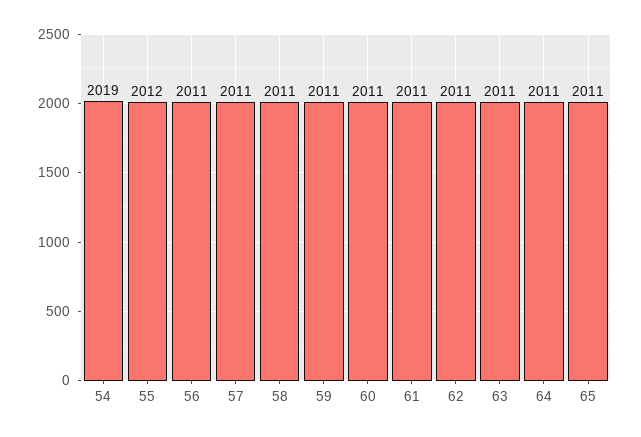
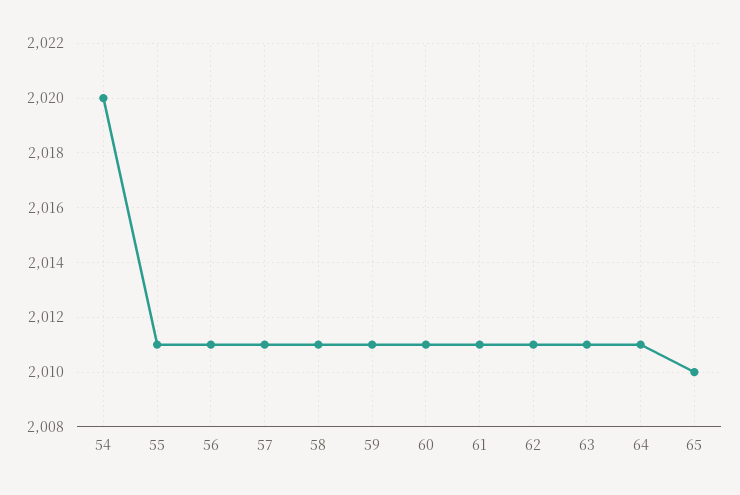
  {
-   "54": 2019,
+   "54": 2020,
-   "55": 2012,
+   "55": 2011,
    "56": 2011,
    "57": 2011,
    "58": 2011,
    "59": 2011,
    "60": 2011,
    "61": 2011,
    "62": 2011,
    "63": 2011,
    "64": 2011,
-   "65": 2011
+   "65": 2010
  }

